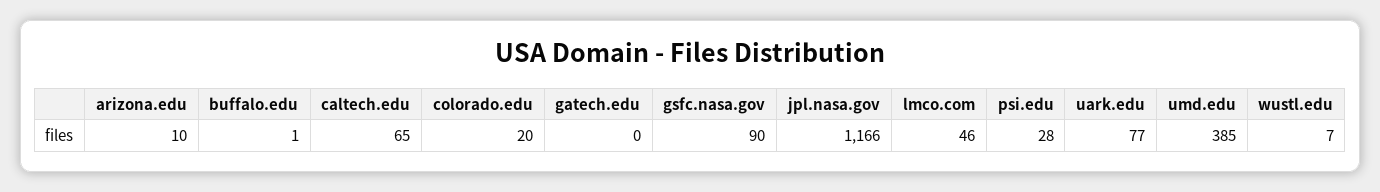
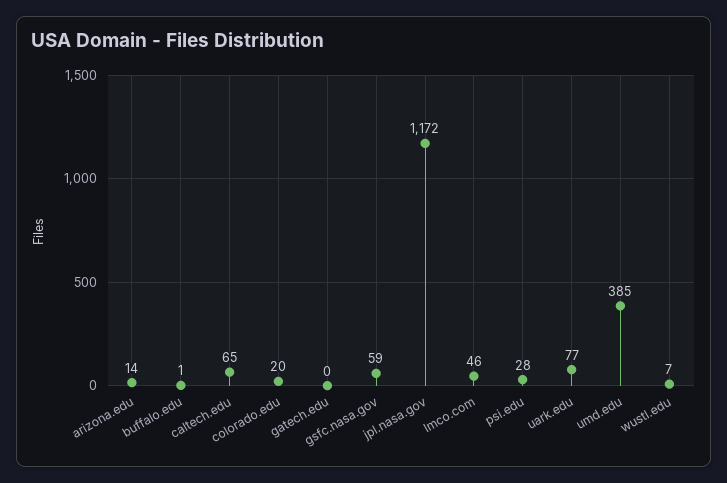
  {
-   "arizona.edu": 10,
+   "arizona.edu": 14,
    "buffalo.edu": 1,
    "caltech.edu": 65,
    "colorado.edu": 20,
    "gatech.edu": 0,
-   "gsfc.nasa.gov": 90,
+   "gsfc.nasa.gov": 59,
-   "jpl.nasa.gov": 1166,
+   "jpl.nasa.gov": 1172,
    "lmco.com": 46,
    "psi.edu": 28,
    "uark.edu": 77,
    "umd.edu": 385,
    "wustl.edu": 7
  }

